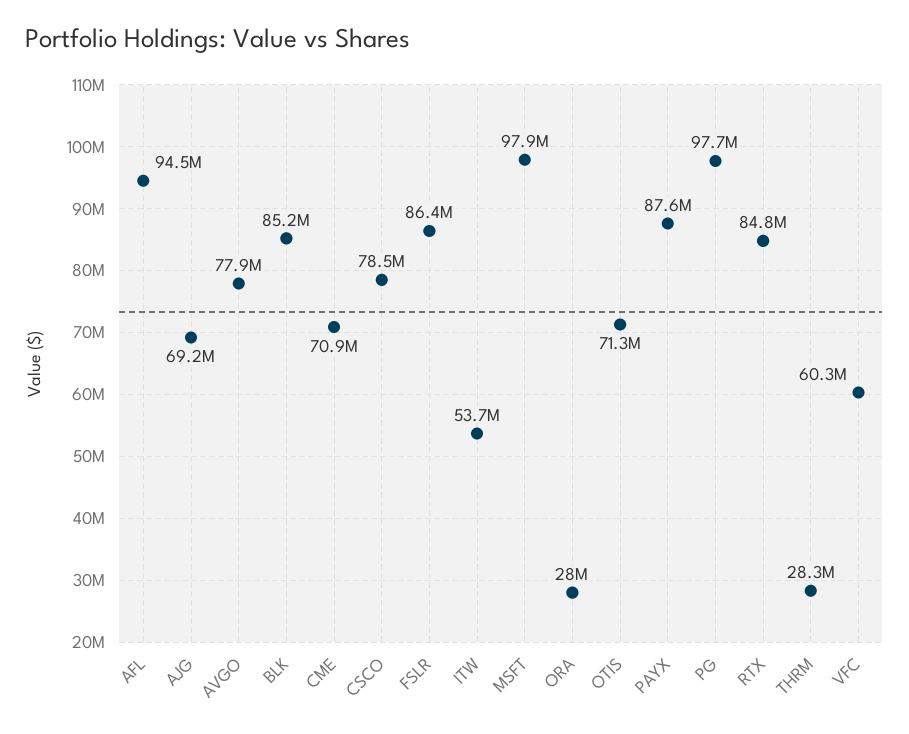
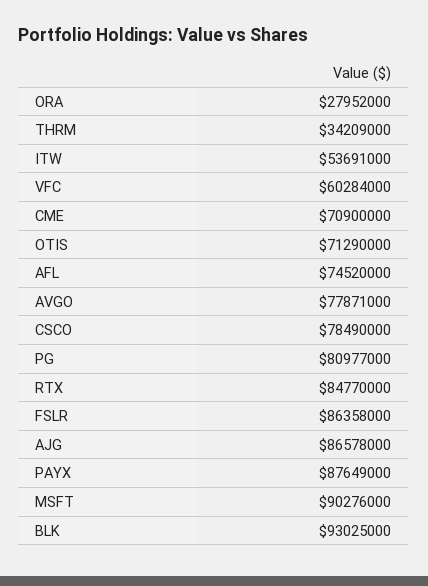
  {
-   "AFL": 94500000,
+   "AFL": 74520000,
-   "AJG": 69200000,
+   "AJG": 86578000,
    "AVGO": 77871000,
-   "BLK": 85200000,
+   "BLK": 93025000,
    "CME": 70900000,
    "CSCO": 78490000,
    "FSLR": 86358000,
    "ITW": 53691000,
-   "MSFT": 97900000,
+   "MSFT": 90276000,
    "ORA": 27952000,
    "OTIS": 71290000,
    "PAYX": 87649000,
-   "PG": 97700000,
+   "PG": 80977000,
    "RTX": 84770000,
-   "THRM": 28300000,
+   "THRM": 34209000,
    "VFC": 60284000
  }

